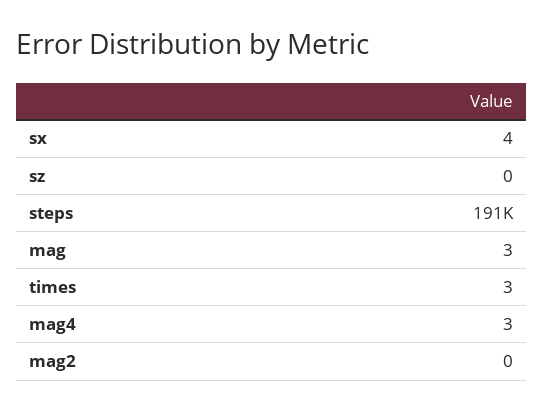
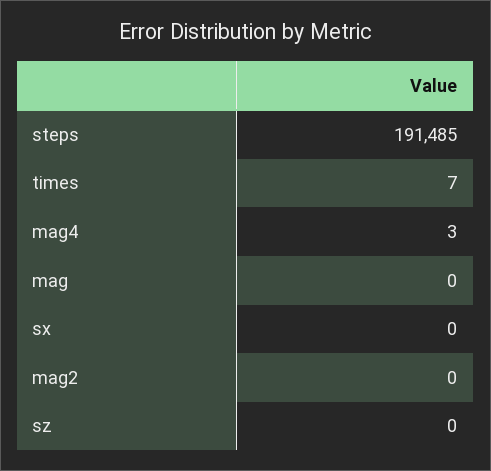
  {
-   "sx": 4,
+   "sx": 0,
    "sz": 0,
    "steps": 191485,
-   "mag": 3,
+   "mag": 0,
-   "times": 3,
+   "times": 7,
    "mag4": 3,
    "mag2": 0
  }

